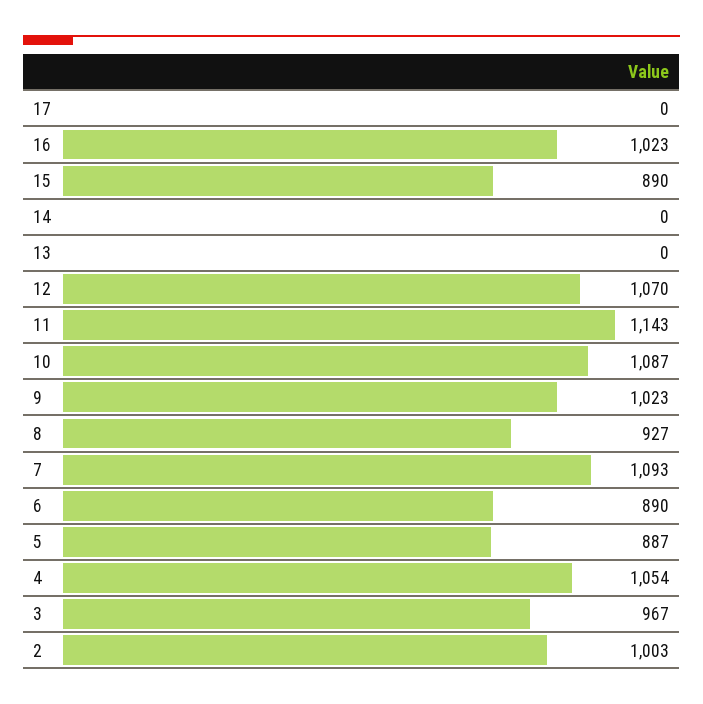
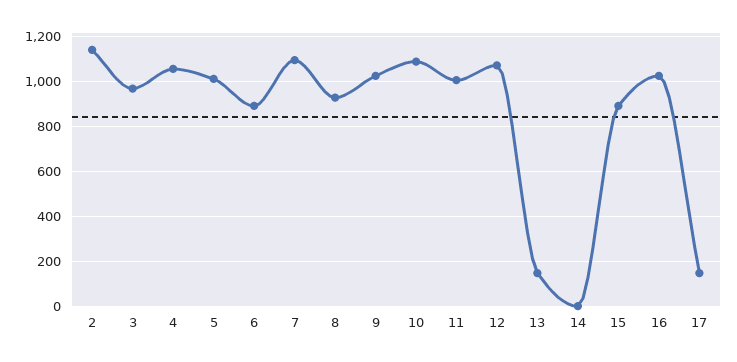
  {
-   "17": 0,
+   "17": 150,
    "16": 1023,
    "15": 890,
    "14": 0,
-   "13": 0,
+   "13": 150,
    "12": 1070,
-   "11": 1143,
+   "11": 1000,
    "10": 1087,
    "9": 1023,
    "8": 927,
    "7": 1093,
    "6": 890,
-   "5": 887,
+   "5": 1000,
    "4": 1054,
    "3": 967,
-   "2": 1003
+   "2": 1150
  }

